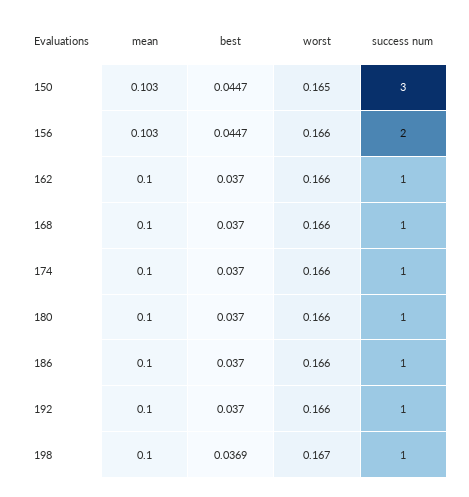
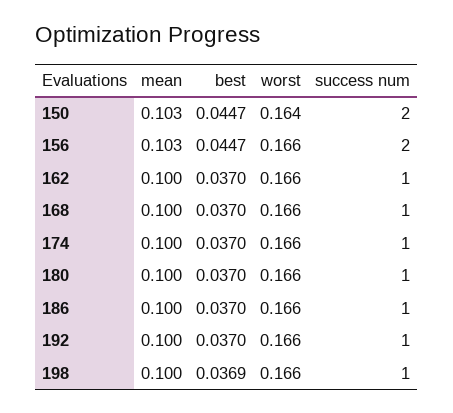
  {
    "mean": {
      "150": 0.103,
      "156": 0.103,
      "162": 0.1,
      "168": 0.1,
      "174": 0.1,
      "180": 0.1,
      "186": 0.1,
      "192": 0.1,
      "198": 0.1
    },
    "best": {
      "150": 0.0447,
      "156": 0.0447,
      "162": 0.037,
      "168": 0.037,
      "174": 0.037,
      "180": 0.037,
      "186": 0.037,
      "192": 0.037,
      "198": 0.0369
    },
    "worst": {
-     "150": 0.165,
+     "150": 0.164,
      "156": 0.166,
      "162": 0.166,
      "168": 0.166,
      "174": 0.166,
      "180": 0.166,
      "186": 0.166,
      "192": 0.166,
-     "198": 0.167
+     "198": 0.166
    },
    "success num": {
-     "150": 3,
+     "150": 2,
      "156": 2,
      "162": 1,
      "168": 1,
      "174": 1,
      "180": 1,
      "186": 1,
      "192": 1,
      "198": 1
    }
  }

